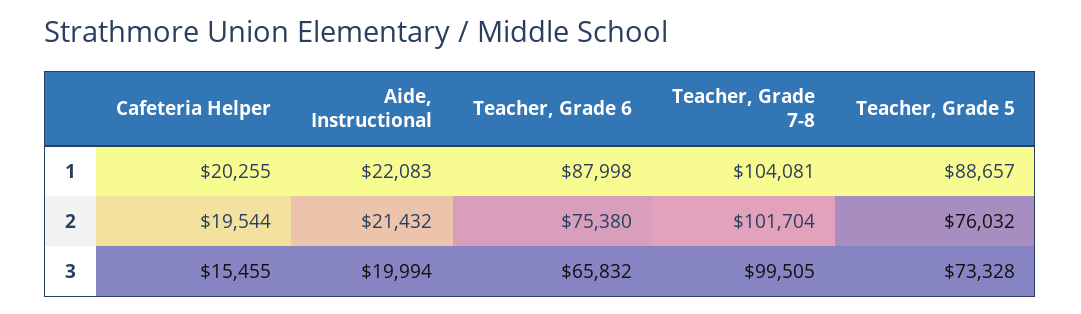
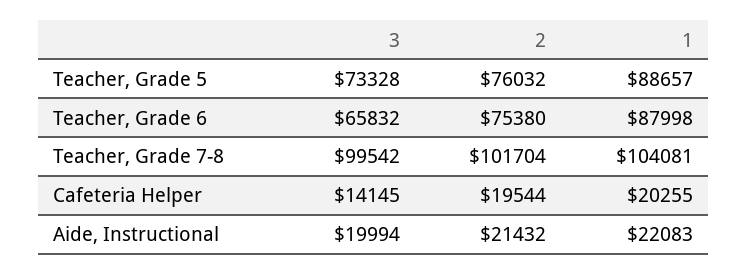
  {
    "Cafeteria Helper": {
      "1": 20255,
      "2": 19544,
-     "3": 15455
+     "3": 14145
    },
    "Aide, Instructional": {
      "1": 22083,
      "2": 21432,
      "3": 19994
    },
    "Teacher, Grade 6": {
      "1": 87998,
      "2": 75380,
      "3": 65832
    },
    "Teacher, Grade 7-8": {
      "1": 104081,
      "2": 101704,
-     "3": 99505
+     "3": 99542
    },
    "Teacher, Grade 5": {
      "1": 88657,
      "2": 76032,
      "3": 73328
    }
  }

